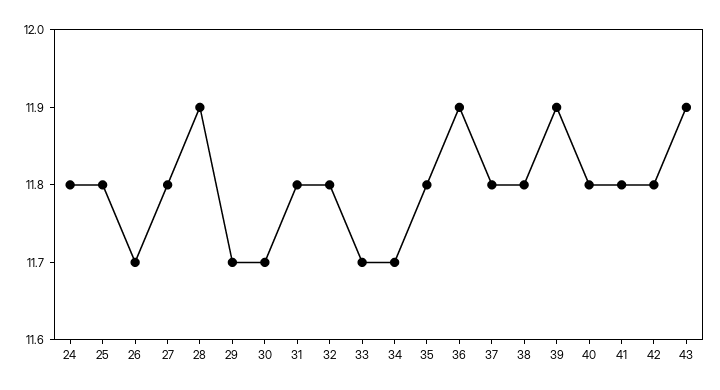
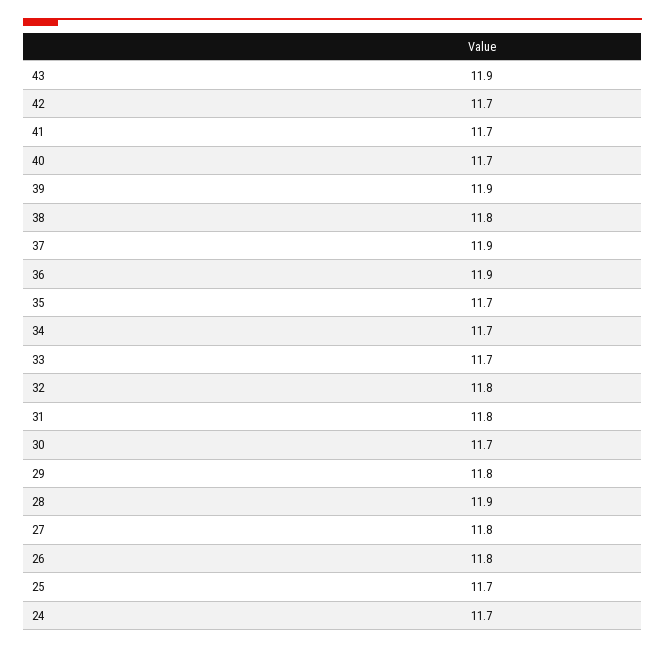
  {
-   "24": 11.8,
+   "24": 11.7,
-   "25": 11.8,
+   "25": 11.7,
-   "26": 11.7,
+   "26": 11.8,
    "27": 11.8,
    "28": 11.9,
-   "29": 11.7,
+   "29": 11.8,
    "30": 11.7,
    "31": 11.8,
    "32": 11.8,
    "33": 11.7,
    "34": 11.7,
-   "35": 11.8,
+   "35": 11.7,
    "36": 11.9,
-   "37": 11.8,
+   "37": 11.9,
    "38": 11.8,
    "39": 11.9,
-   "40": 11.8,
+   "40": 11.7,
-   "41": 11.8,
+   "41": 11.7,
-   "42": 11.8,
+   "42": 11.7,
    "43": 11.9
  }

